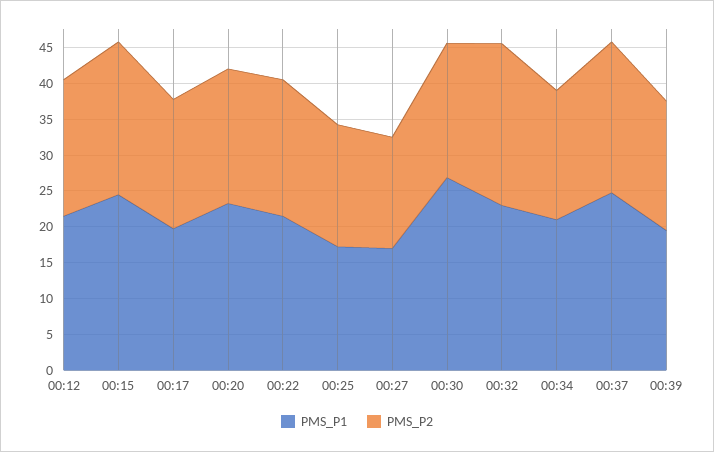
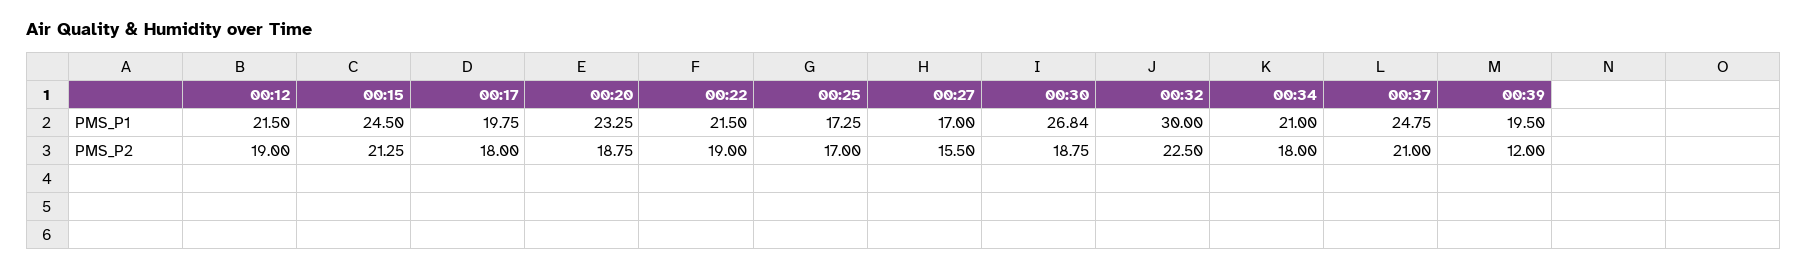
  {
    "PMS_P1": {
      "00:12": 21.5,
      "00:15": 24.5,
      "00:17": 19.75,
      "00:20": 23.25,
      "00:22": 21.5,
      "00:25": 17.25,
      "00:27": 17,
      "00:30": 26.84,
-     "00:32": 22.5,
+     "00:32": 30,
      "00:34": 21,
      "00:37": 24.75,
      "00:39": 19.5
    },
    "PMS_P2": {
      "00:12": 19,
      "00:15": 21.25,
      "00:17": 18,
      "00:20": 18.75,
      "00:22": 19,
      "00:25": 17,
      "00:27": 15.5,
      "00:30": 18.75,
      "00:32": 22.5,
      "00:34": 18,
      "00:37": 21,
-     "00:39": 17.5
+     "00:39": 12
    }
  }

